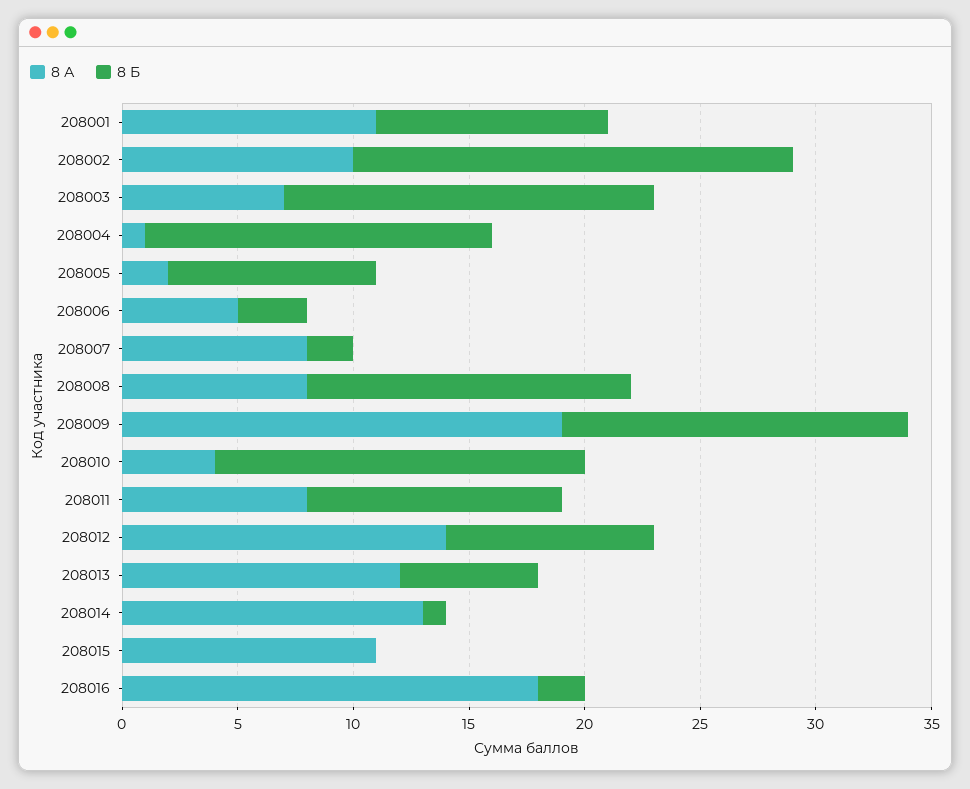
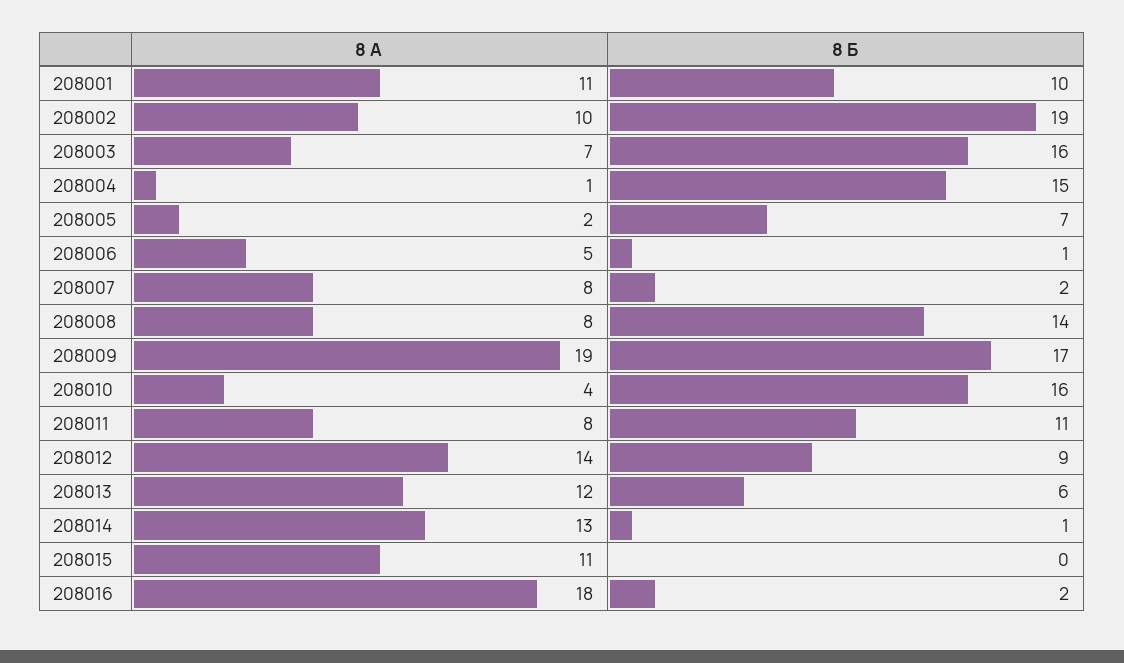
  {
    "8 А": {
      "208001": 11,
      "208002": 10,
      "208003": 7,
      "208004": 1,
      "208005": 2,
      "208006": 5,
      "208007": 8,
      "208008": 8,
      "208009": 19,
      "208010": 4,
      "208011": 8,
      "208012": 14,
      "208013": 12,
      "208014": 13,
      "208015": 11,
      "208016": 18
    },
    "8 Б": {
      "208001": 10,
      "208002": 19,
      "208003": 16,
      "208004": 15,
-     "208005": 9,
+     "208005": 7,
-     "208006": 3,
+     "208006": 1,
      "208007": 2,
      "208008": 14,
-     "208009": 15,
+     "208009": 17,
      "208010": 16,
      "208011": 11,
      "208012": 9,
      "208013": 6,
      "208014": 1,
      "208015": 0,
      "208016": 2
    }
  }

